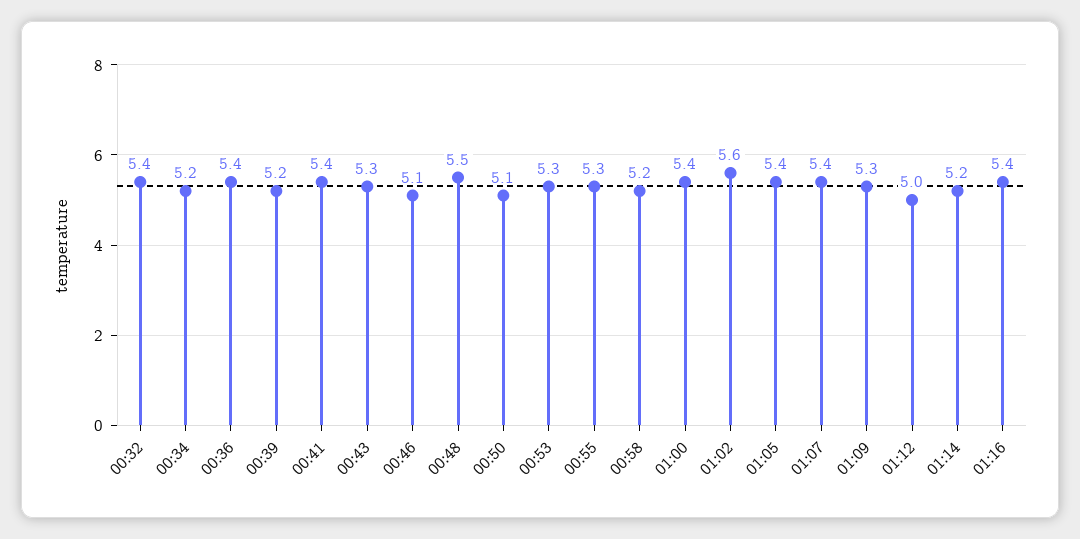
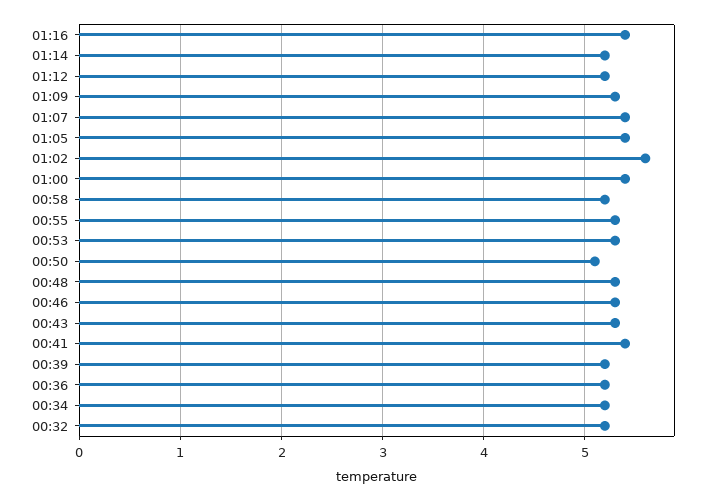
  {
-   "00:32": 5.4,
+   "00:32": 5.2,
    "00:34": 5.2,
-   "00:36": 5.4,
+   "00:36": 5.2,
    "00:39": 5.2,
    "00:41": 5.4,
    "00:43": 5.3,
-   "00:46": 5.1,
+   "00:46": 5.3,
-   "00:48": 5.5,
+   "00:48": 5.3,
    "00:50": 5.1,
    "00:53": 5.3,
    "00:55": 5.3,
    "00:58": 5.2,
    "01:00": 5.4,
    "01:02": 5.6,
    "01:05": 5.4,
    "01:07": 5.4,
    "01:09": 5.3,
-   "01:12": 5,
+   "01:12": 5.2,
    "01:14": 5.2,
    "01:16": 5.4
  }

